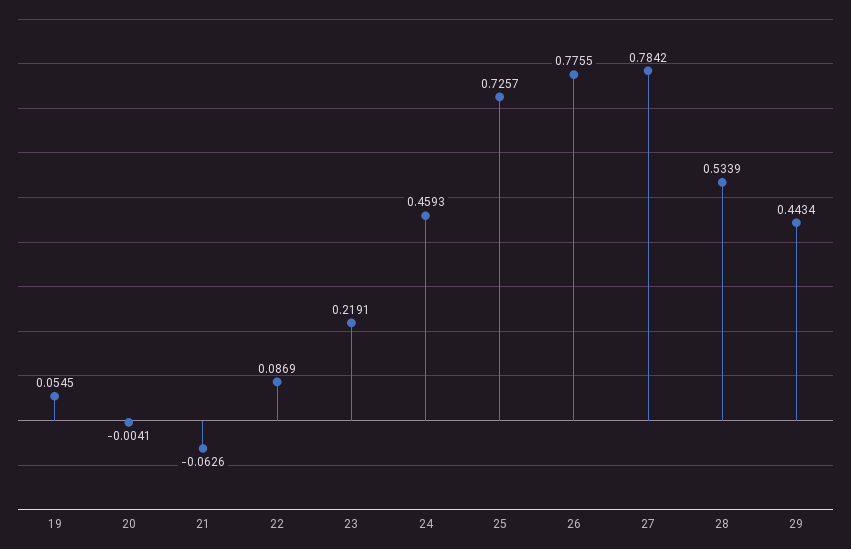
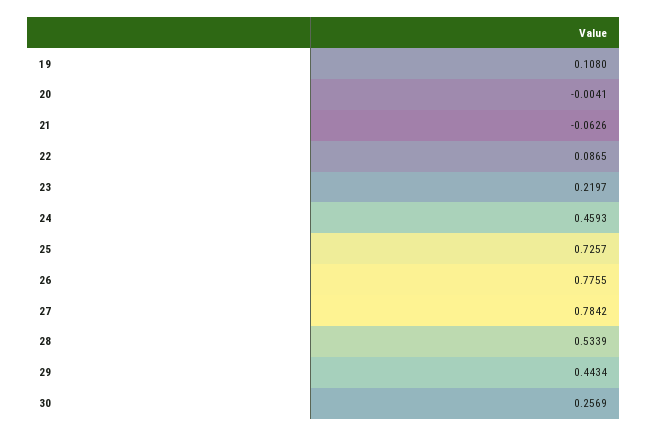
  {
-   "19": 0.0545,
+   "19": 0.108,
    "20": -0.0041,
    "21": -0.0626,
-   "22": 0.0869,
+   "22": 0.0865,
-   "23": 0.2191,
+   "23": 0.2197,
    "24": 0.4593,
    "25": 0.7257,
    "26": 0.7755,
    "27": 0.7842,
    "28": 0.5339,
-   "29": 0.4434
+   "29": 0.4434,
+   "30": 0.2569
  }

